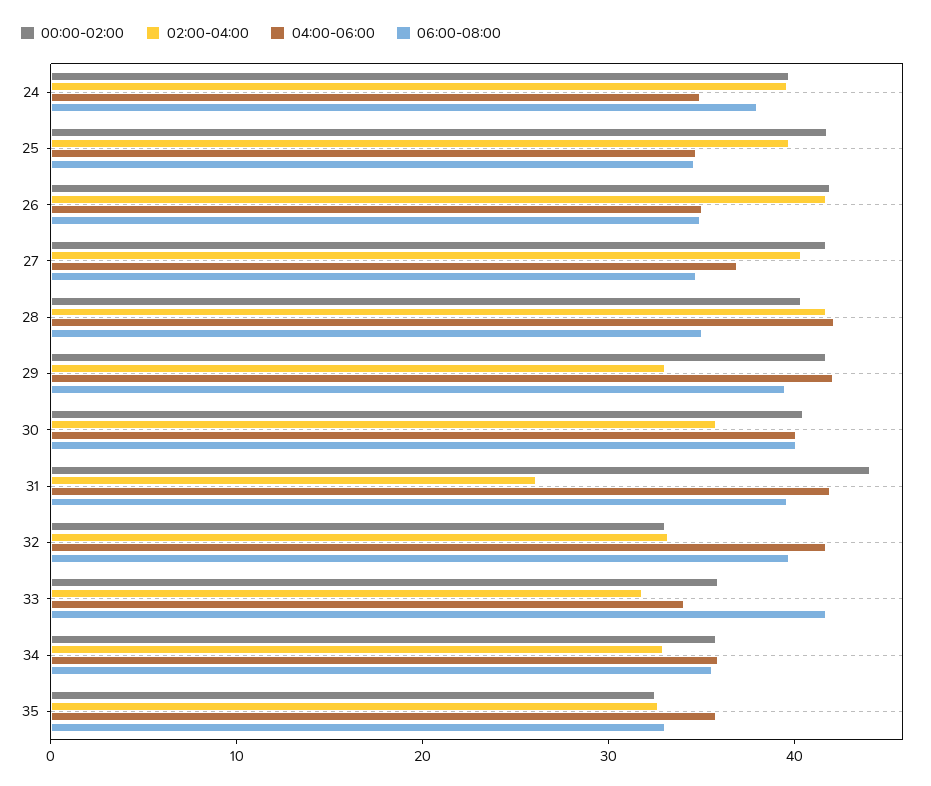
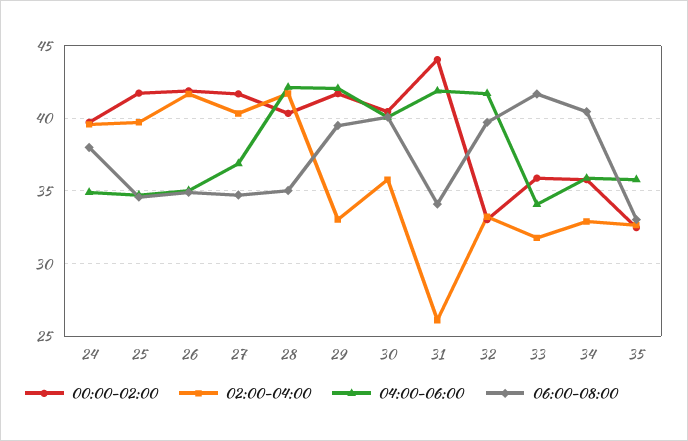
  {
    "00:00-02:00": {
      "24": 39.5,
      "25": 41.5,
      "26": 42,
      "27": 41.5,
      "28": 40.5,
      "29": 41.5,
      "30": 40.5,
      "31": 44,
      "32": 33,
      "33": 36,
      "34": 36,
      "35": 32.5
    },
    "02:00-04:00": {
      "24": 39.5,
      "25": 39.5,
      "26": 41.5,
      "27": 40.5,
      "28": 41.5,
      "29": 33,
      "30": 36,
      "31": 26,
      "32": 33,
      "33": 32,
      "34": 33,
      "35": 32.5
    },
    "04:00-06:00": {
      "24": 35,
      "25": 34.5,
      "26": 35,
      "27": 37,
      "28": 42,
      "29": 42,
      "30": 40,
      "31": 42,
      "32": 41.5,
      "33": 34,
      "34": 36,
      "35": 36
    },
    "06:00-08:00": {
      "24": 38,
      "25": 34.5,
      "26": 35,
      "27": 34.5,
      "28": 35,
      "29": 39.5,
      "30": 40,
-     "31": 40,
+     "31": 34,
      "32": 39.5,
      "33": 41.5,
-     "34": 36,
+     "34": 40.5,
      "35": 33
    }
  }

